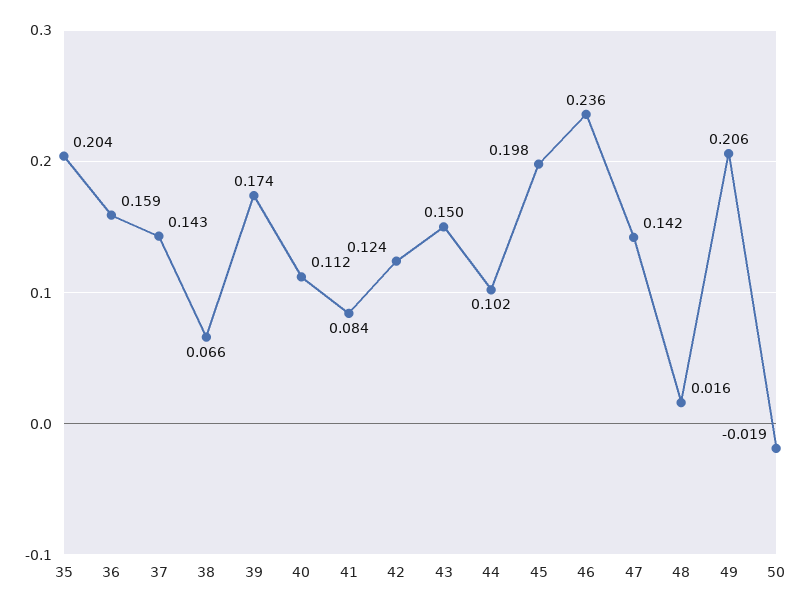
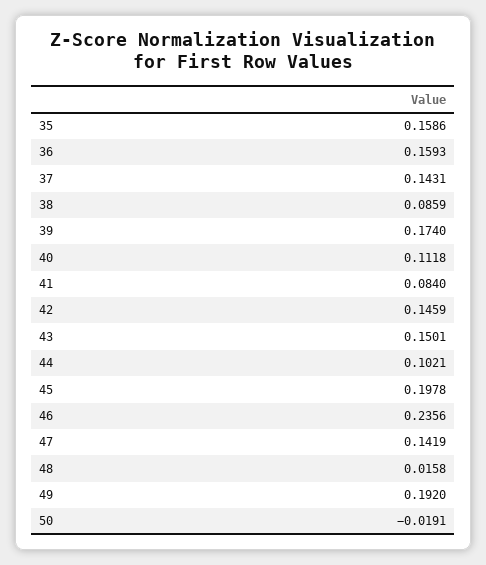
  {
-   "35": 0.204,
+   "35": 0.1586,
    "36": 0.1593,
    "37": 0.1431,
-   "38": 0.066,
+   "38": 0.0859,
    "39": 0.174,
    "40": 0.1118,
    "41": 0.084,
-   "42": 0.124,
+   "42": 0.1459,
    "43": 0.1501,
    "44": 0.1021,
    "45": 0.1978,
    "46": 0.2356,
    "47": 0.1419,
    "48": 0.0158,
-   "49": 0.206,
+   "49": 0.192,
    "50": -0.0191
  }

